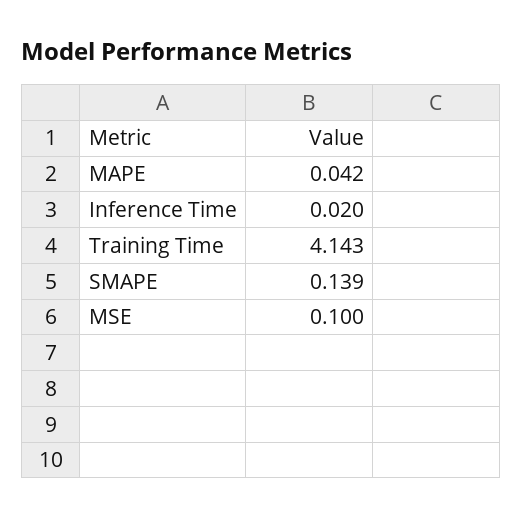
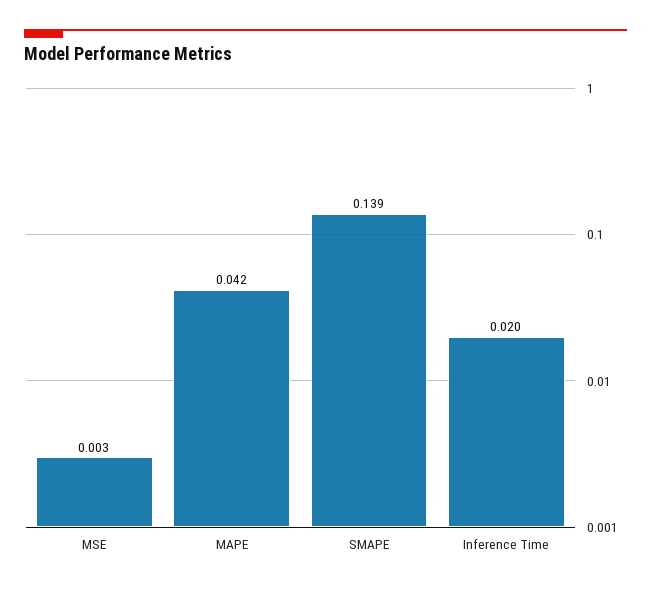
  {
    "MAPE": 0.042,
    "Inference Time": 0.02,
-   "Training Time": 4.143,
    "SMAPE": 0.139,
-   "MSE": 0.1
+   "MSE": 0.003
  }

